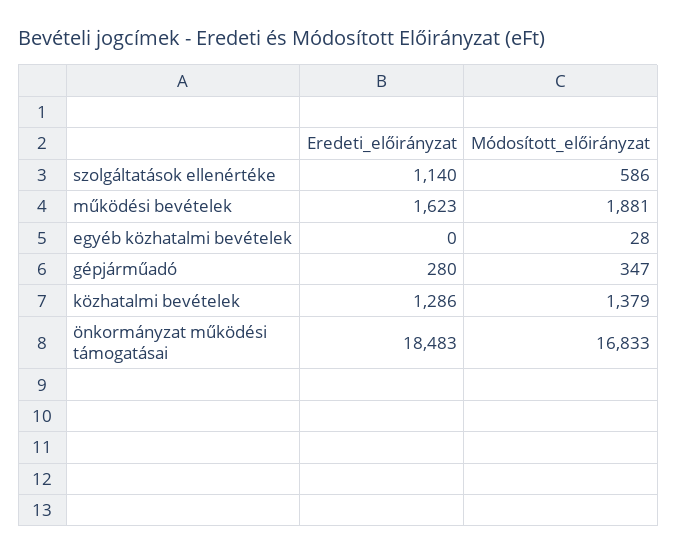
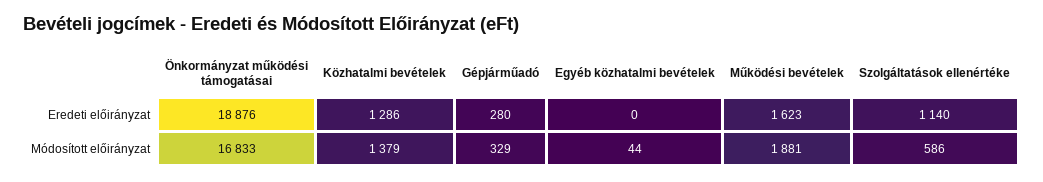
  {
    "Eredeti_előirányzat": {
      "szolgáltatások ellenértéke": 1140,
      "működési bevételek": 1623,
      "egyéb közhatalmi bevételek": 0,
      "gépjárműadó": 280,
      "közhatalmi bevételek": 1286,
-     "önkormányzat működési támogatásai": 18483
+     "önkormányzat működési támogatásai": 18876
    },
    "Módosított_előirányzat": {
      "szolgáltatások ellenértéke": 586,
      "működési bevételek": 1881,
-     "egyéb közhatalmi bevételek": 28,
+     "egyéb közhatalmi bevételek": 44,
-     "gépjárműadó": 347,
+     "gépjárműadó": 329,
      "közhatalmi bevételek": 1379,
      "önkormányzat működési támogatásai": 16833
    }
  }

